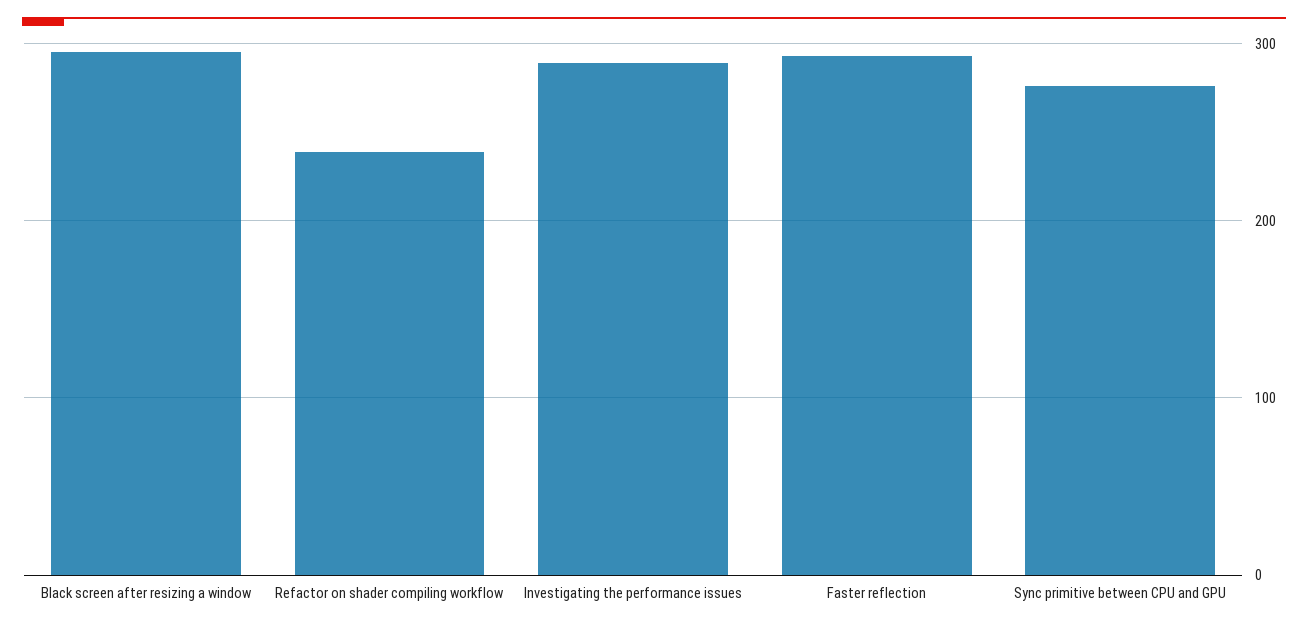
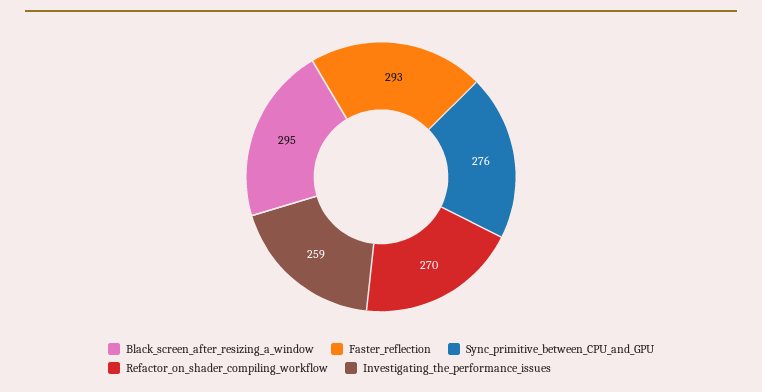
  {
    "Black screen after resizing a window": 295,
-   "Refactor on shader compiling workflow": 240,
+   "Refactor on shader compiling workflow": 270,
-   "Investigating the performance issues": 290,
+   "Investigating the performance issues": 259,
    "Faster reflection": 293,
    "Sync primitive between CPU and GPU": 276
  }

